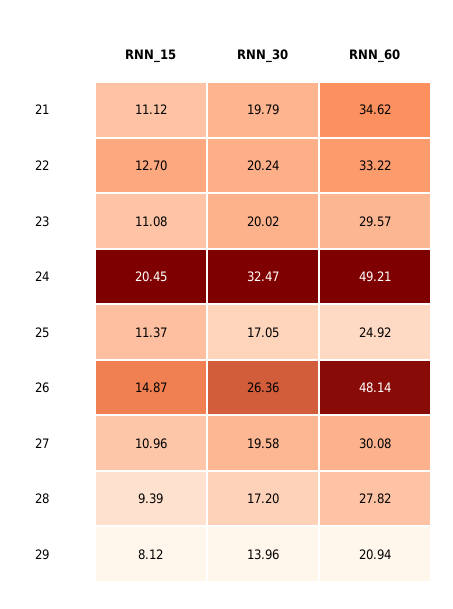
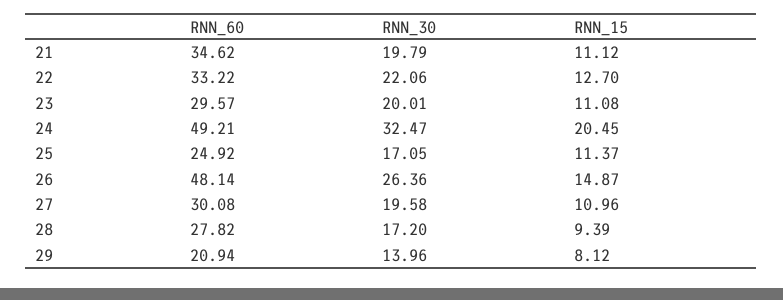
  {
    "RNN_15": {
      "21": 11.12,
      "22": 12.7,
      "23": 11.08,
      "24": 20.45,
      "25": 11.37,
      "26": 14.87,
      "27": 10.96,
      "28": 9.39,
      "29": 8.12
    },
    "RNN_30": {
      "21": 19.79,
-     "22": 20.24,
+     "22": 22.06,
-     "23": 20.02,
+     "23": 20.01,
      "24": 32.47,
      "25": 17.05,
      "26": 26.36,
      "27": 19.58,
      "28": 17.2,
      "29": 13.96
    },
    "RNN_60": {
      "21": 34.62,
      "22": 33.22,
      "23": 29.57,
      "24": 49.21,
      "25": 24.92,
      "26": 48.14,
      "27": 30.08,
      "28": 27.82,
      "29": 20.94
    }
  }

